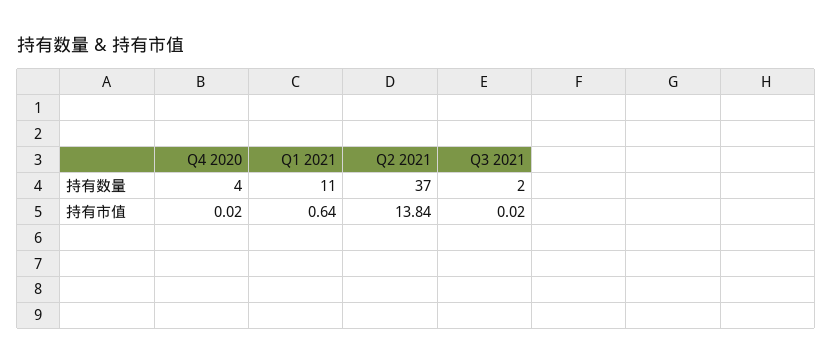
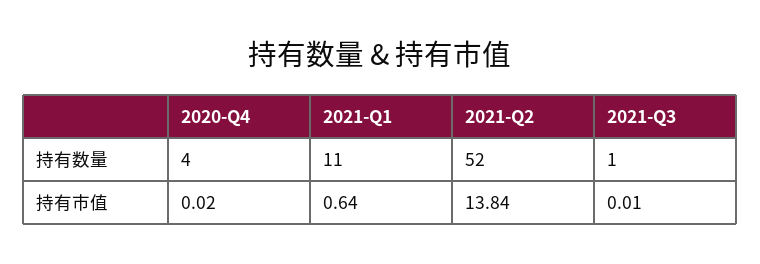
  {
    "Q4 2020": {
      "持有数量": 4,
      "持有市值": 0.02
    },
    "Q1 2021": {
      "持有数量": 11,
      "持有市值": 0.64
    },
    "Q2 2021": {
-     "持有数量": 37,
+     "持有数量": 52,
      "持有市值": 13.84
    },
    "Q3 2021": {
-     "持有数量": 2,
+     "持有数量": 1,
-     "持有市值": 0.02
+     "持有市值": 0.01
    }
  }

